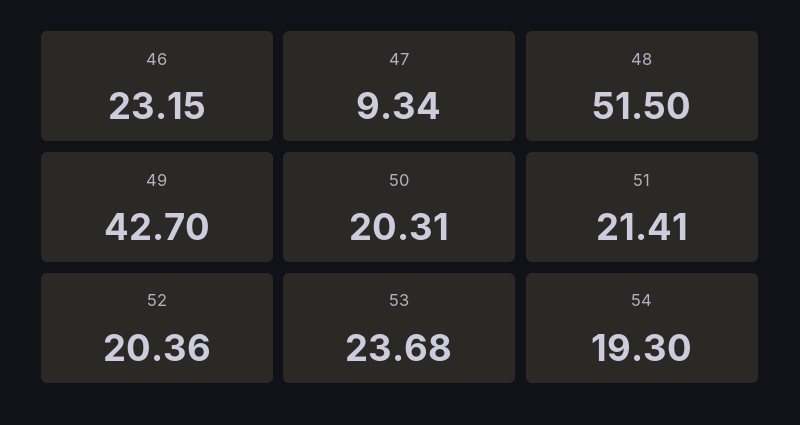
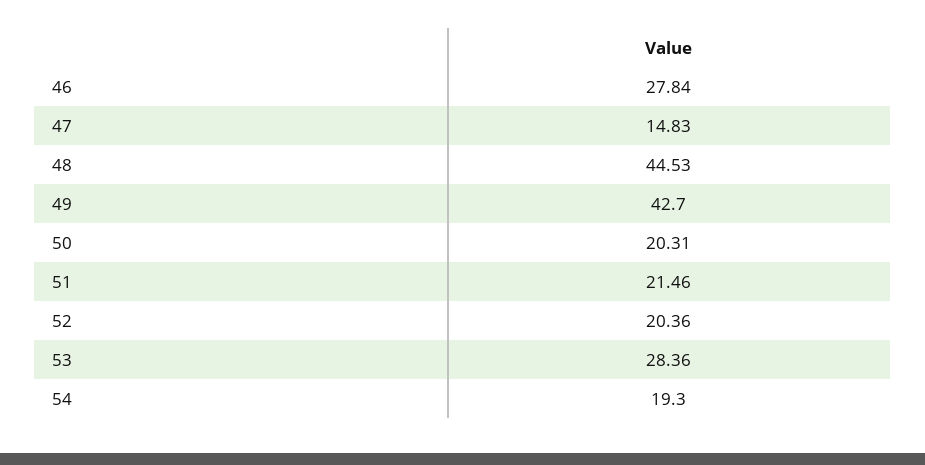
  {
-   "46": 23.15,
+   "46": 27.84,
-   "47": 9.34,
+   "47": 14.83,
-   "48": 51.5,
+   "48": 44.53,
    "49": 42.7,
    "50": 20.31,
-   "51": 21.41,
+   "51": 21.46,
    "52": 20.36,
-   "53": 23.68,
+   "53": 28.36,
    "54": 19.3
  }

